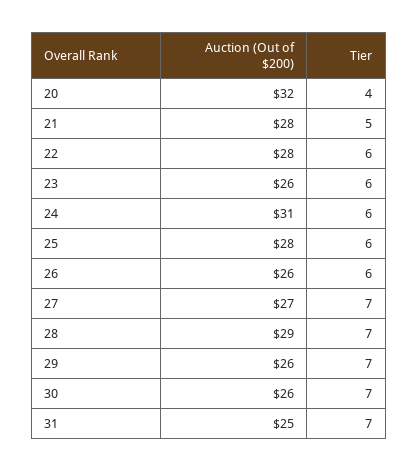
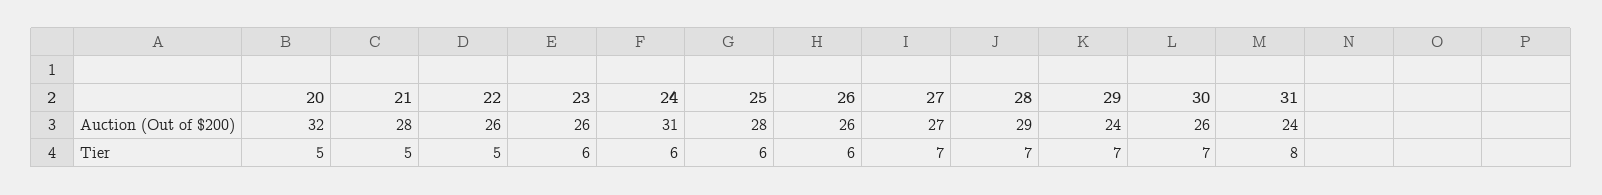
  {
    "Auction (Out of $200)": {
      "20": 32,
      "21": 28,
-     "22": 28,
+     "22": 26,
      "23": 26,
      "24": 31,
      "25": 28,
      "26": 26,
      "27": 27,
      "28": 29,
-     "29": 26,
+     "29": 24,
      "30": 26,
-     "31": 25
+     "31": 24
    },
    "Tier": {
-     "20": 4,
+     "20": 5,
      "21": 5,
-     "22": 6,
+     "22": 5,
      "23": 6,
      "24": 6,
      "25": 6,
      "26": 6,
      "27": 7,
      "28": 7,
      "29": 7,
      "30": 7,
-     "31": 7
+     "31": 8
    }
  }

